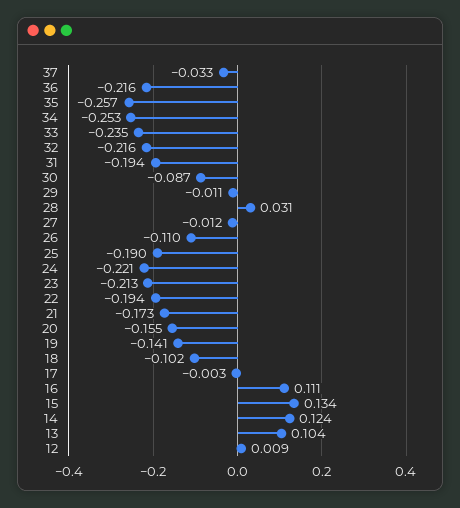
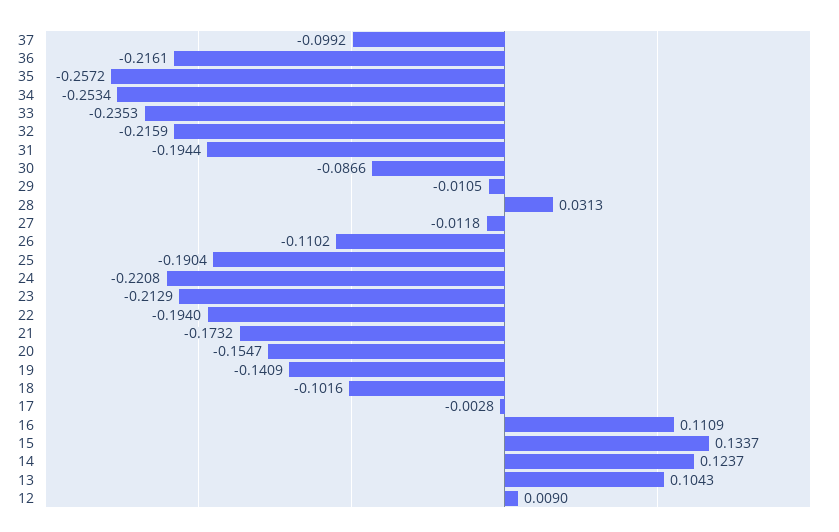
  {
-   "37": -0.033,
+   "37": -0.0992,
    "36": -0.2161,
    "35": -0.2572,
    "34": -0.2534,
    "33": -0.2353,
    "32": -0.2159,
    "31": -0.1944,
    "30": -0.0866,
    "29": -0.0105,
    "28": 0.0313,
    "27": -0.0118,
    "26": -0.1102,
    "25": -0.1904,
    "24": -0.2208,
    "23": -0.2129,
    "22": -0.194,
    "21": -0.1732,
    "20": -0.1547,
    "19": -0.1409,
    "18": -0.1016,
    "17": -0.0028,
    "16": 0.1109,
    "15": 0.1337,
    "14": 0.1237,
    "13": 0.1043,
    "12": 0.009
  }

